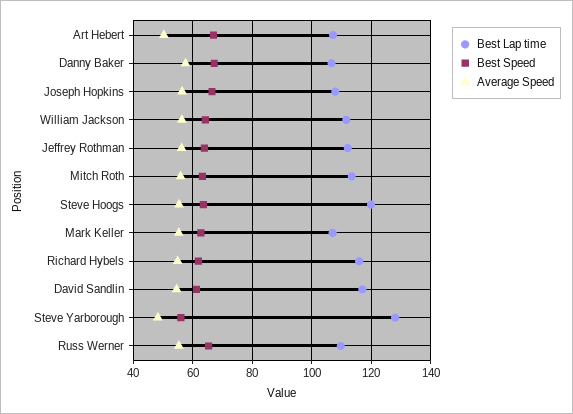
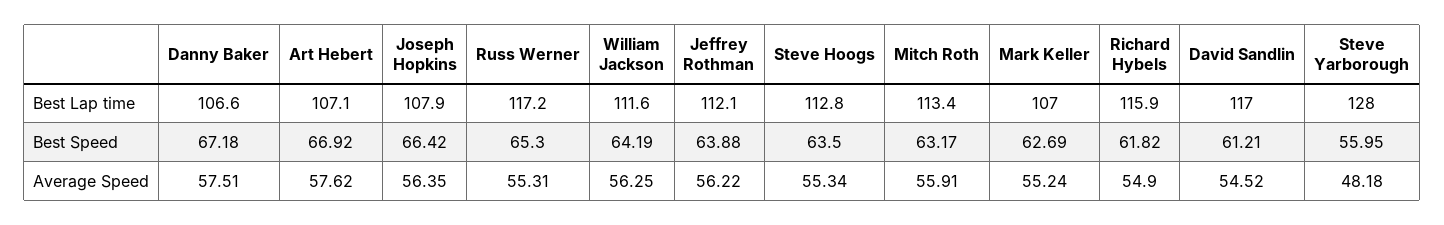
  {
    "Best Lap time": {
      "Art Hebert": 107.1,
      "Danny Baker": 106.6,
      "Joseph Hopkins": 107.9,
      "William Jackson": 111.6,
      "Jeffrey Rothman": 112.1,
      "Mitch Roth": 113.4,
-     "Steve Hoogs": 120,
+     "Steve Hoogs": 112.8,
      "Mark Keller": 107,
      "Richard Hybels": 115.9,
      "David Sandlin": 117,
      "Steve Yarborough": 128,
-     "Russ Werner": 110
+     "Russ Werner": 117.2
    },
    "Best Speed": {
      "Art Hebert": 66.92,
      "Danny Baker": 67.18,
      "Joseph Hopkins": 66.42,
      "William Jackson": 64.19,
      "Jeffrey Rothman": 63.88,
      "Mitch Roth": 63.17,
      "Steve Hoogs": 63.5,
      "Mark Keller": 62.69,
      "Richard Hybels": 61.82,
      "David Sandlin": 61.21,
      "Steve Yarborough": 55.95,
      "Russ Werner": 65.3
    },
    "Average Speed": {
-     "Art Hebert": 50,
+     "Art Hebert": 57.62,
      "Danny Baker": 57.51,
      "Joseph Hopkins": 56.35,
      "William Jackson": 56.25,
      "Jeffrey Rothman": 56.22,
      "Mitch Roth": 55.91,
      "Steve Hoogs": 55.34,
      "Mark Keller": 55.24,
      "Richard Hybels": 54.9,
      "David Sandlin": 54.52,
      "Steve Yarborough": 48.18,
      "Russ Werner": 55.31
    }
  }

